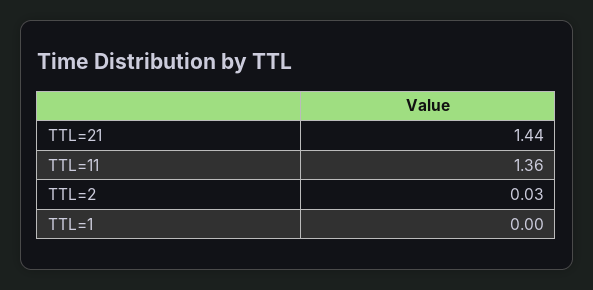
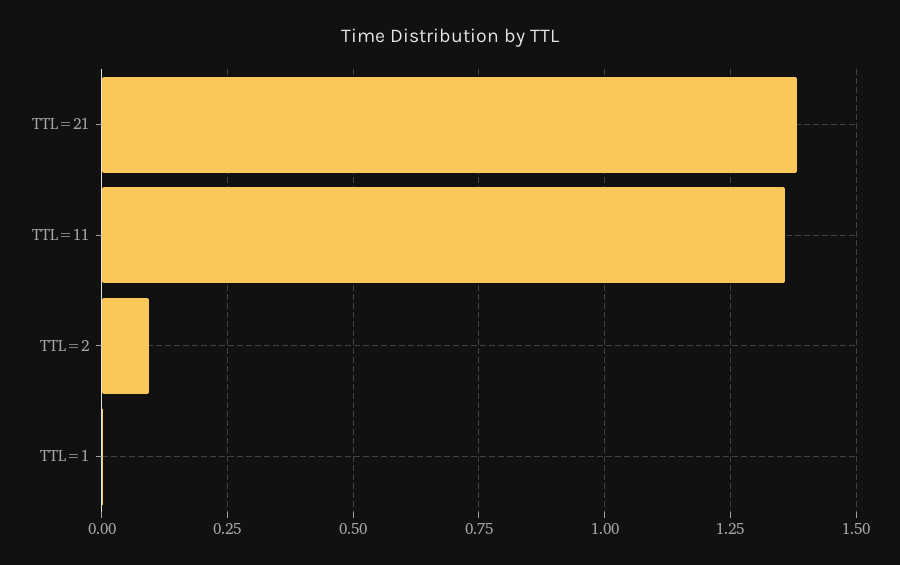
  {
-   "TTL=21": 1.44,
+   "TTL=21": 1.375,
    "TTL=11": 1.36,
-   "TTL=2": 0.03,
+   "TTL=2": 0.1,
    "TTL=1": 0
  }

